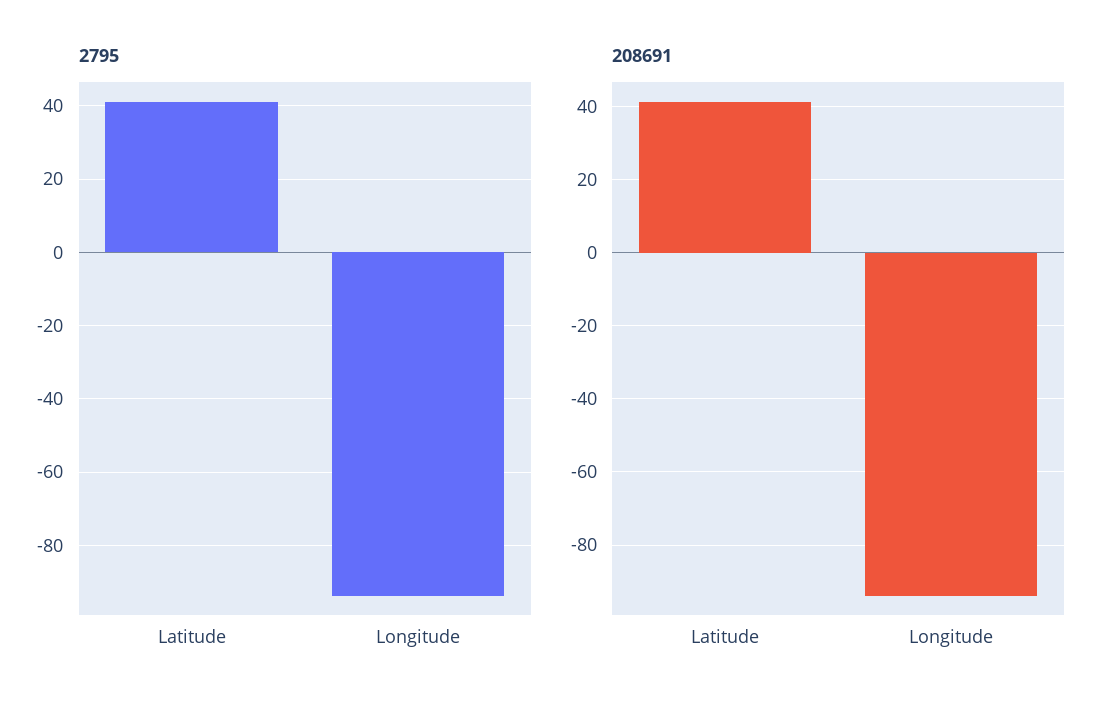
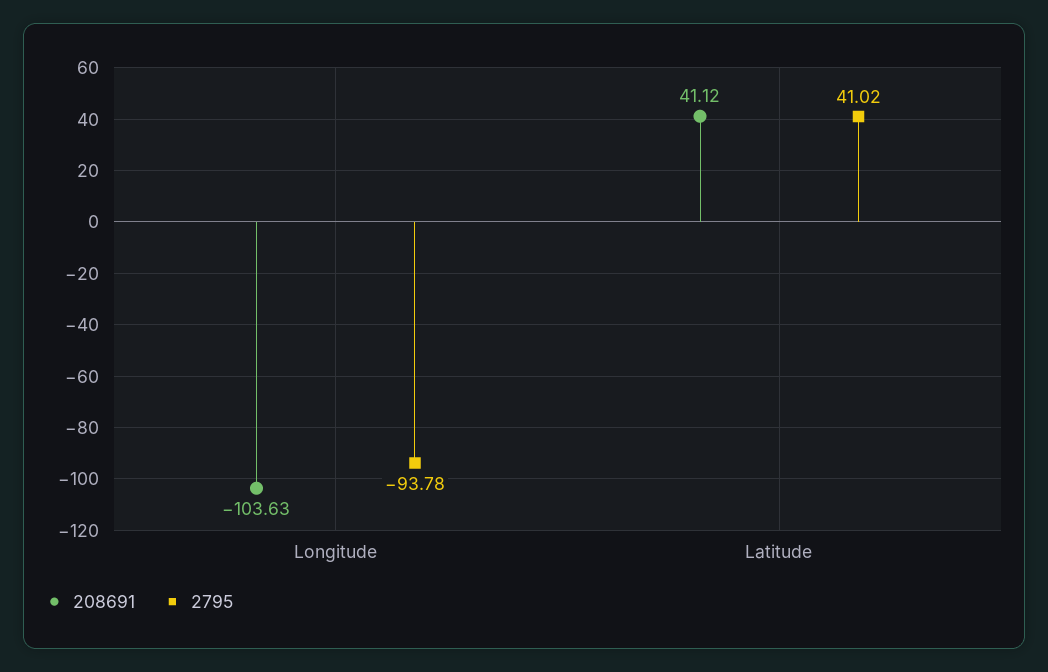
  {
    "2795": {
      "Latitude": 41.02,
      "Longitude": -93.78
    },
    "208691": {
      "Latitude": 41.12,
-     "Longitude": -94
+     "Longitude": -103.63
    }
  }

